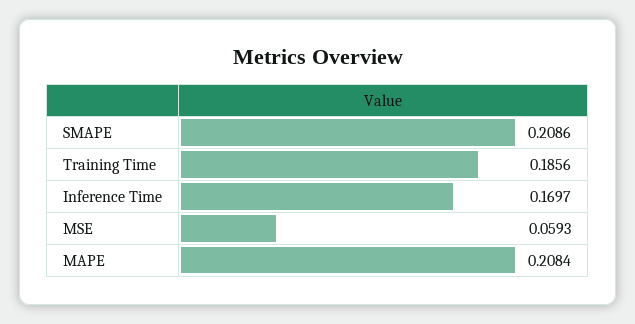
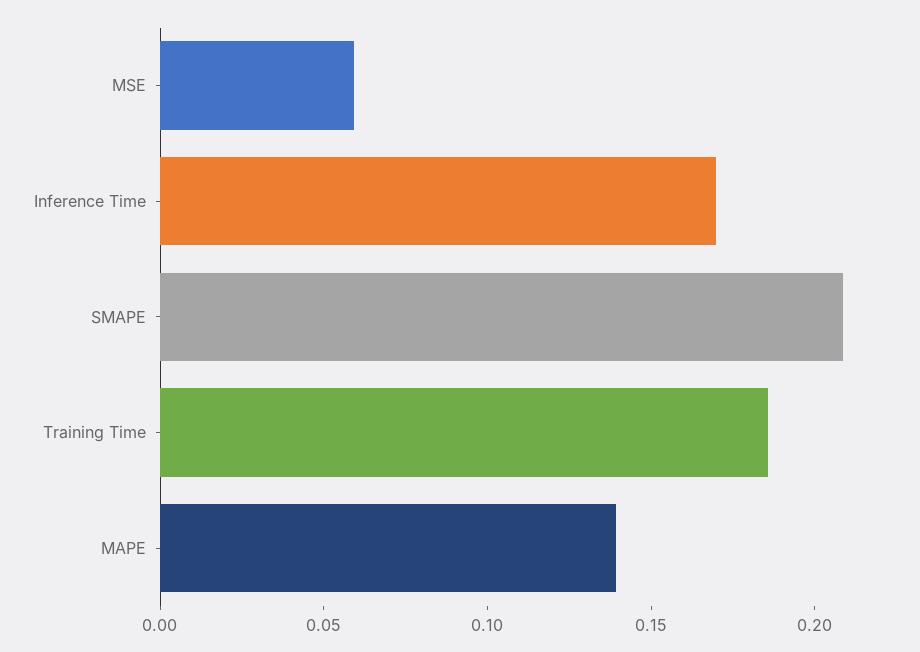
  {
    "SMAPE": 0.2086,
    "Training Time": 0.1856,
    "Inference Time": 0.1697,
    "MSE": 0.0593,
-   "MAPE": 0.2084
+   "MAPE": 0.14
  }

